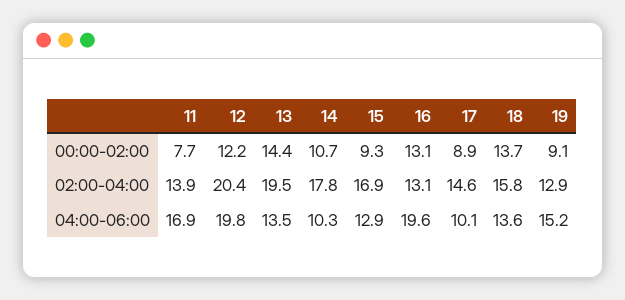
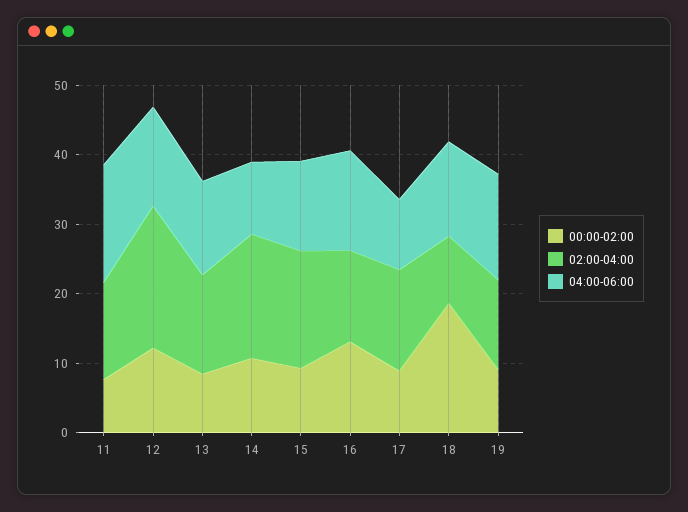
  {
    "00:00-02:00": {
      "11": 7.7,
      "12": 12.2,
-     "13": 14.4,
+     "13": 8,
      "14": 10.7,
      "15": 9.3,
      "16": 13.1,
      "17": 8.9,
-     "18": 13.7,
+     "18": 18,
      "19": 9.1
    },
    "02:00-04:00": {
      "11": 13.9,
      "12": 20.4,
-     "13": 19.5,
+     "13": 14,
      "14": 17.8,
      "15": 16.9,
      "16": 13.1,
      "17": 14.6,
-     "18": 15.8,
+     "18": 10,
      "19": 12.9
    },
    "04:00-06:00": {
      "11": 16.9,
-     "12": 19.8,
+     "12": 14,
      "13": 13.5,
      "14": 10.3,
      "15": 12.9,
-     "16": 19.6,
+     "16": 14,
      "17": 10.1,
      "18": 13.6,
      "19": 15.2
    }
  }

